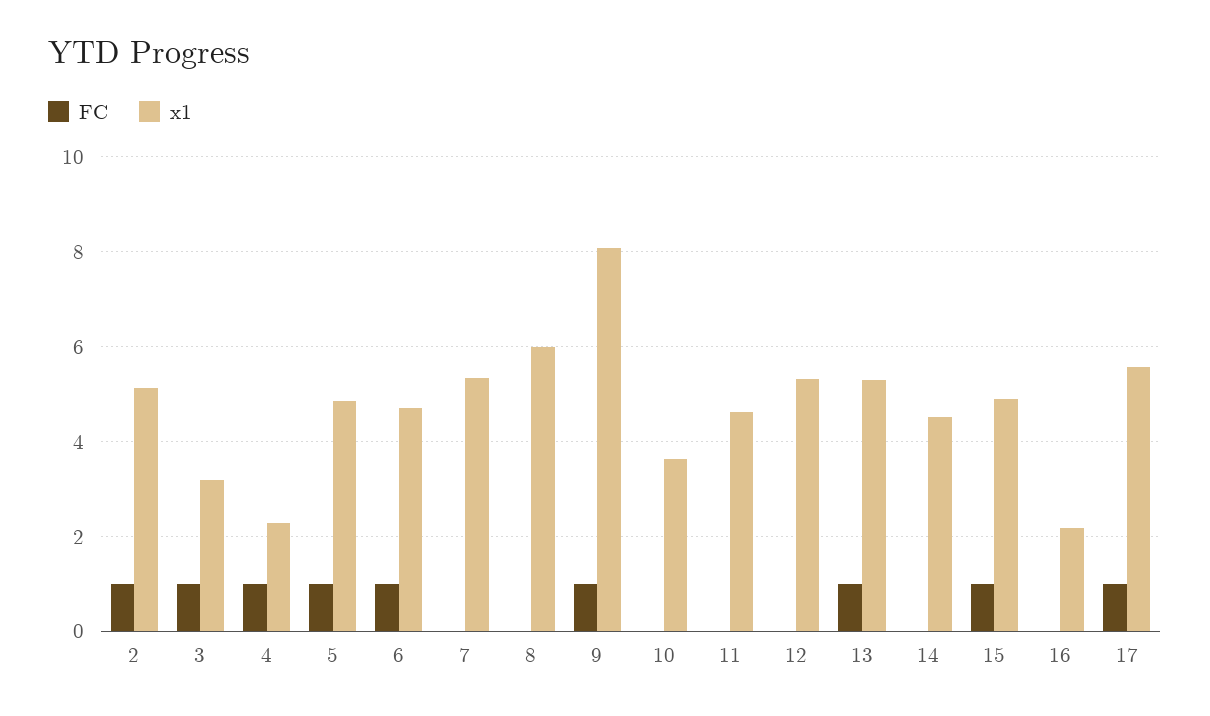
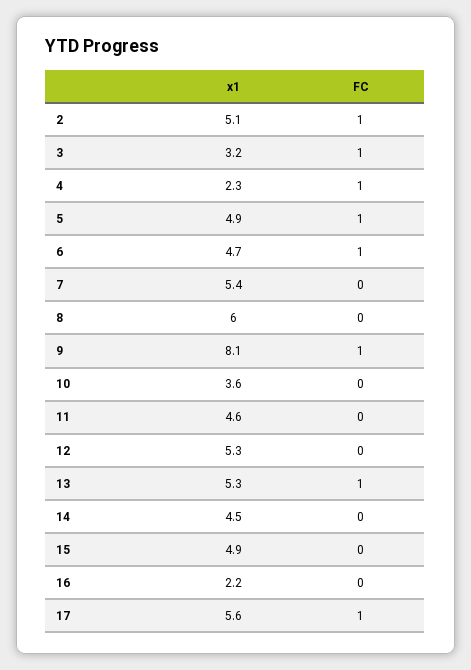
  {
    "FC": {
      "2": 1,
      "3": 1,
      "4": 1,
      "5": 1,
      "6": 1,
      "7": 0,
      "8": 0,
      "9": 1,
      "10": 0,
      "11": 0,
      "12": 0,
      "13": 1,
      "14": 0,
-     "15": 1,
+     "15": 0,
      "16": 0,
      "17": 1
    },
    "x1": {
      "2": 5.1,
      "3": 3.2,
      "4": 2.3,
      "5": 4.9,
      "6": 4.7,
      "7": 5.4,
      "8": 6,
      "9": 8.1,
      "10": 3.6,
      "11": 4.6,
      "12": 5.3,
      "13": 5.3,
      "14": 4.5,
      "15": 4.9,
      "16": 2.2,
      "17": 5.6
    }
  }

